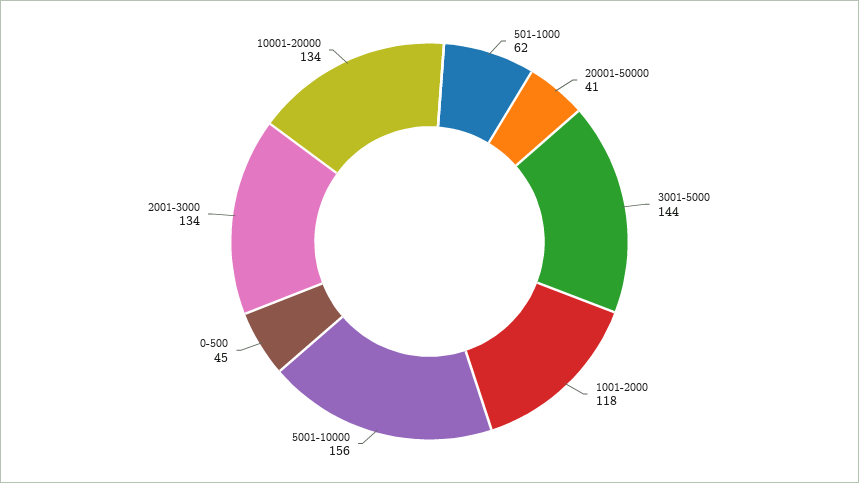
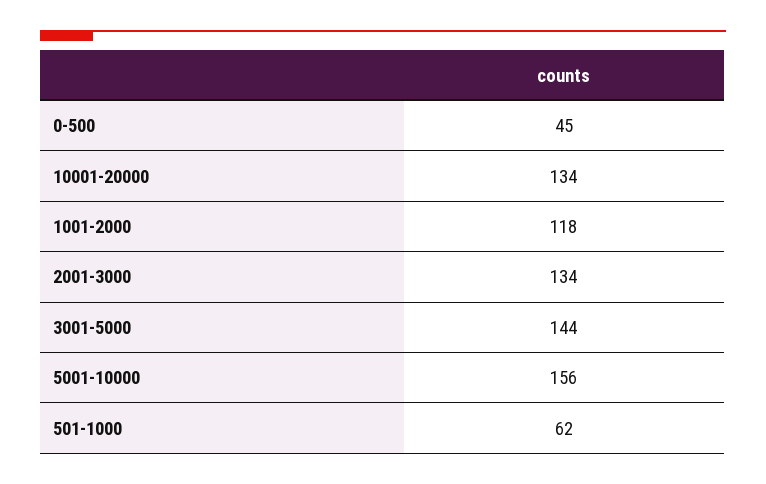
  {
    "501-1000": 62,
-   "20001-50000": 41,
    "3001-5000": 144,
    "1001-2000": 118,
    "5001-10000": 156,
    "0-500": 45,
    "2001-3000": 134,
    "10001-20000": 134
  }

